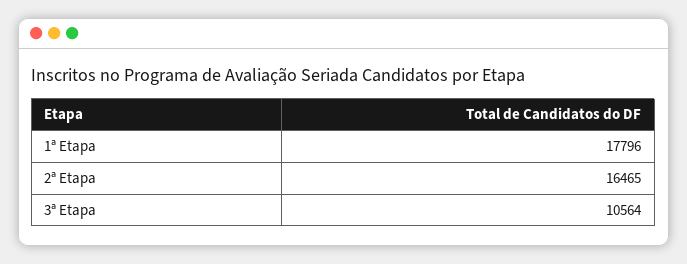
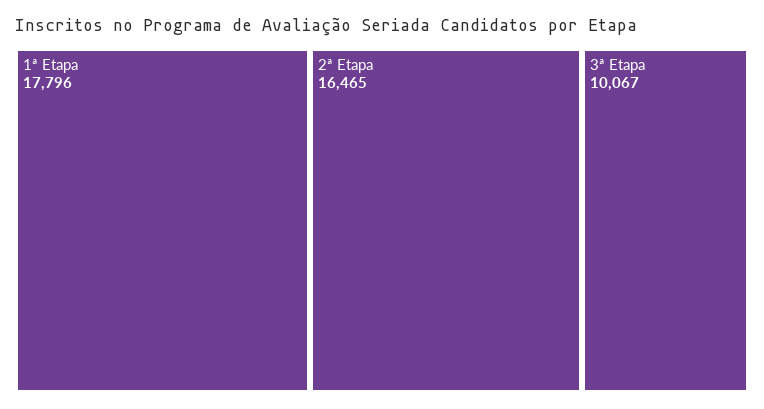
  {
    "1ª Etapa": 17796,
    "2ª Etapa": 16465,
-   "3ª Etapa": 10564
+   "3ª Etapa": 10067
  }

